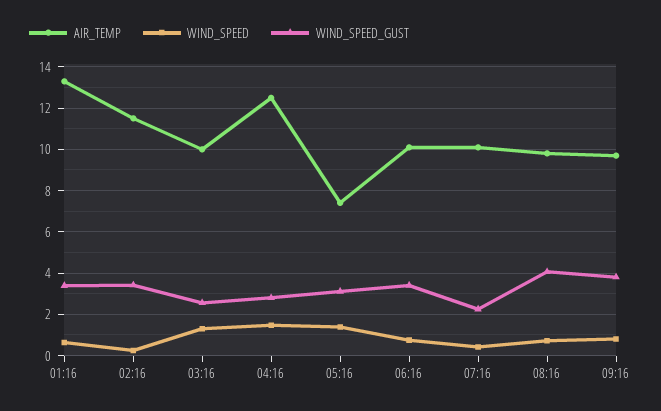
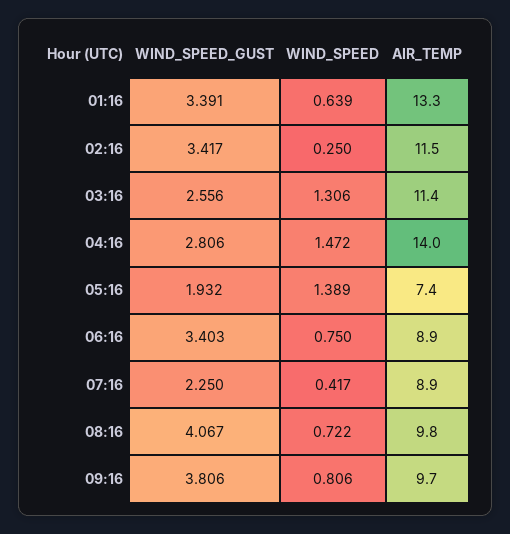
  {
    "AIR_TEMP": {
      "01:16": 13.3,
      "02:16": 11.5,
-     "03:16": 10,
+     "03:16": 11.4,
-     "04:16": 12.5,
+     "04:16": 14,
      "05:16": 7.4,
-     "06:16": 10,
+     "06:16": 8.9,
-     "07:16": 10,
+     "07:16": 8.9,
      "08:16": 9.8,
      "09:16": 9.7
    },
    "WIND_SPEED": {
      "01:16": 0.639,
      "02:16": 0.25,
      "03:16": 1.306,
      "04:16": 1.472,
      "05:16": 1.389,
      "06:16": 0.75,
      "07:16": 0.417,
      "08:16": 0.722,
      "09:16": 0.806
    },
    "WIND_SPEED_GUST": {
      "01:16": 3.391,
      "02:16": 3.417,
      "03:16": 2.556,
      "04:16": 2.806,
-     "05:16": 3,
+     "05:16": 1.932,
      "06:16": 3.403,
      "07:16": 2.25,
      "08:16": 4.067,
      "09:16": 3.806
    }
  }

